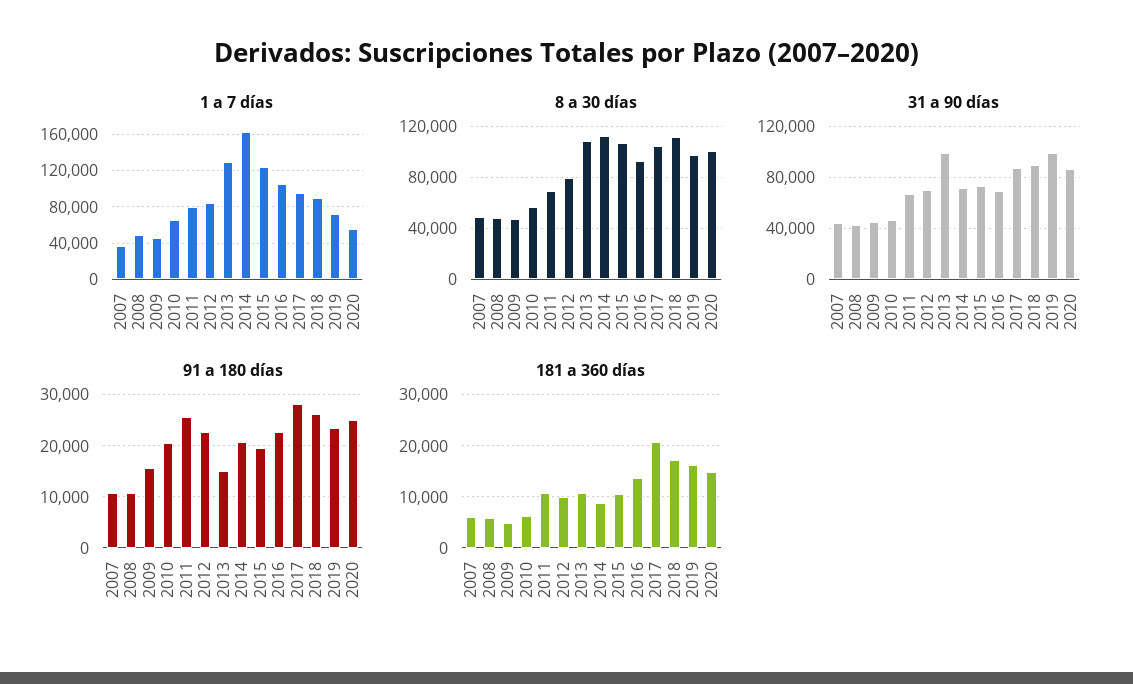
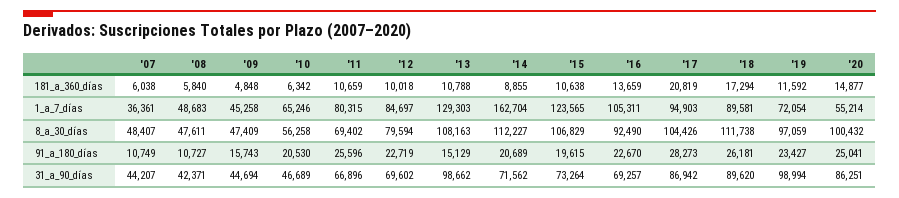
  {
    "1 a 7 días": {
      "2007": 36361,
      "2008": 48683,
      "2009": 45258,
      "2010": 65246,
      "2011": 80315,
      "2012": 84697,
      "2013": 129303,
      "2014": 162704,
      "2015": 123565,
      "2016": 105311,
      "2017": 94903,
      "2018": 89581,
      "2019": 72054,
      "2020": 55214
    },
    "8 a 30 días": {
      "2007": 48407,
      "2008": 47611,
      "2009": 47409,
      "2010": 56258,
      "2011": 69402,
      "2012": 79594,
      "2013": 108163,
      "2014": 112227,
      "2015": 106829,
      "2016": 92490,
      "2017": 104426,
      "2018": 111738,
      "2019": 97059,
      "2020": 100432
    },
    "31 a 90 días": {
      "2007": 44207,
      "2008": 42371,
      "2009": 44694,
      "2010": 46689,
      "2011": 66896,
      "2012": 69602,
      "2013": 98662,
      "2014": 71562,
      "2015": 73264,
      "2016": 69257,
      "2017": 86942,
      "2018": 89620,
      "2019": 98994,
      "2020": 86251
    },
    "91 a 180 días": {
      "2007": 10749,
      "2008": 10727,
      "2009": 15743,
      "2010": 20530,
      "2011": 25596,
      "2012": 22719,
      "2013": 15129,
      "2014": 20689,
      "2015": 19615,
      "2016": 22670,
      "2017": 28273,
      "2018": 26181,
      "2019": 23427,
      "2020": 25041
    },
    "181 a 360 días": {
      "2007": 6038,
      "2008": 5840,
      "2009": 4848,
      "2010": 6342,
      "2011": 10659,
      "2012": 10018,
      "2013": 10788,
      "2014": 8855,
      "2015": 10638,
      "2016": 13659,
      "2017": 20819,
      "2018": 17294,
-     "2019": 16000,
+     "2019": 11592,
      "2020": 14877
    }
  }

